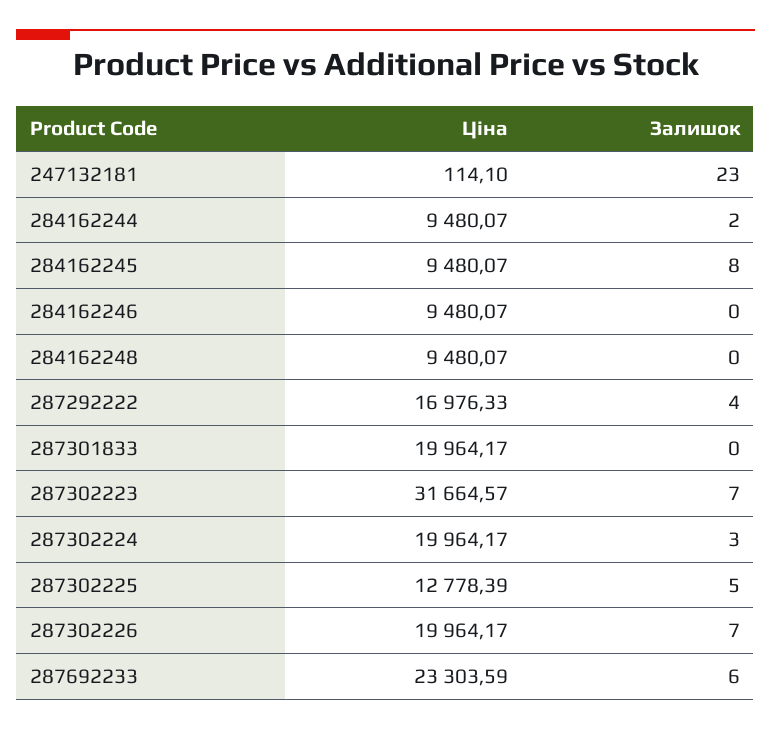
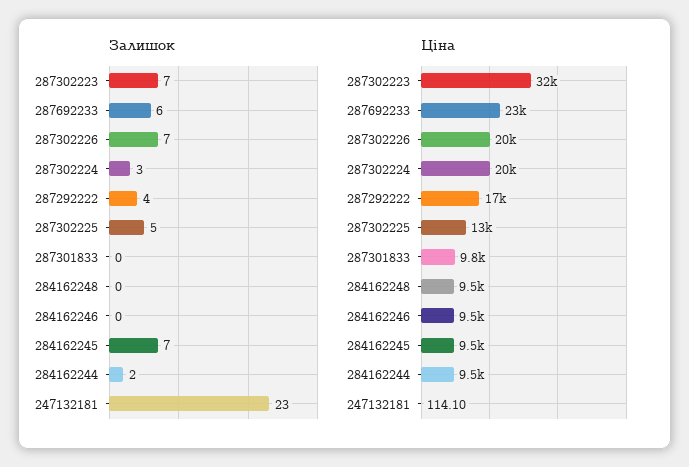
  {
    "Ціна": {
      "247132181": 114.1,
      "284162244": 9480.07,
      "284162245": 9480.07,
      "284162246": 9480.07,
      "284162248": 9480.07,
      "287292222": 16976.33,
-     "287301833": 19964.17,
+     "287301833": 9800,
      "287302223": 31664.57,
      "287302224": 19964.17,
      "287302225": 12778.39,
      "287302226": 19964.17,
      "287692233": 23303.59
    },
    "Залишок": {
      "247132181": 23,
      "284162244": 2,
-     "284162245": 8,
+     "284162245": 7,
      "284162246": 0,
      "284162248": 0,
      "287292222": 4,
      "287301833": 0,
      "287302223": 7,
      "287302224": 3,
      "287302225": 5,
      "287302226": 7,
      "287692233": 6
    }
  }

